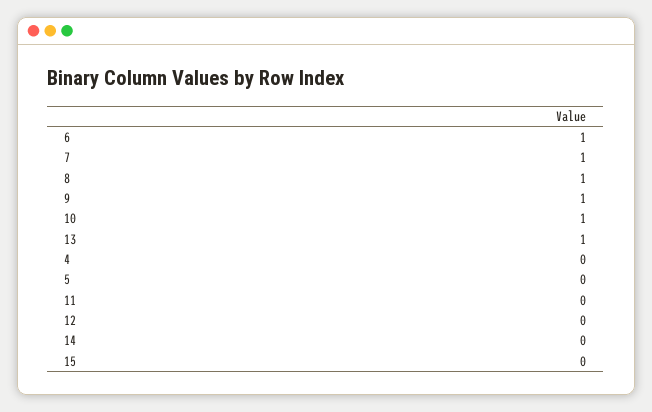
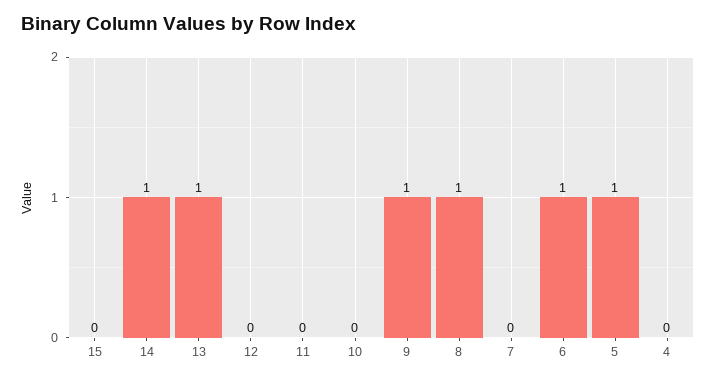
  {
    "6": 1,
-   "7": 1,
+   "7": 0,
    "8": 1,
    "9": 1,
-   "10": 1,
+   "10": 0,
    "13": 1,
    "4": 0,
-   "5": 0,
+   "5": 1,
    "11": 0,
    "12": 0,
-   "14": 0,
+   "14": 1,
    "15": 0
  }

